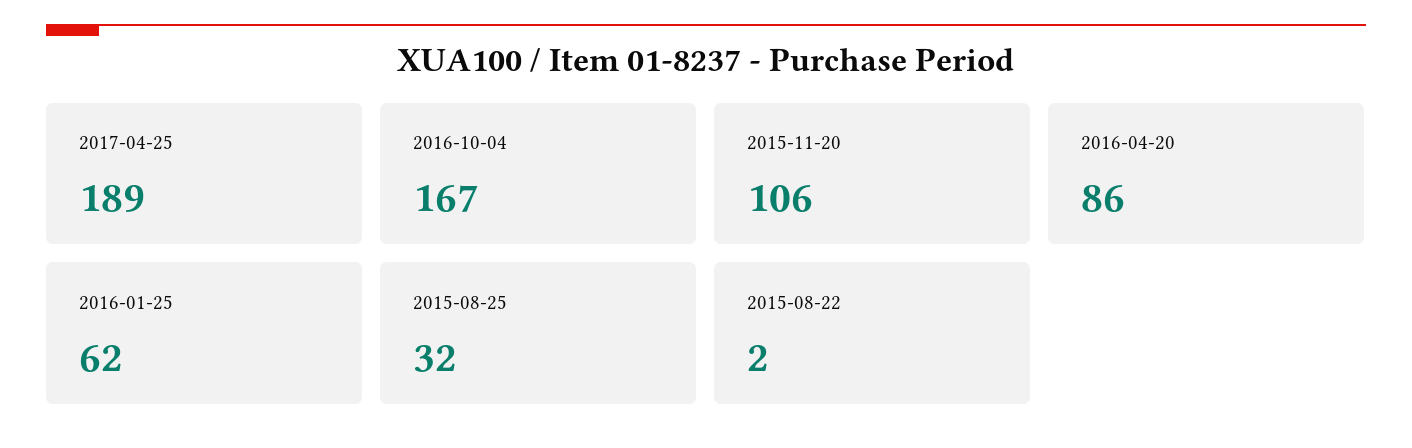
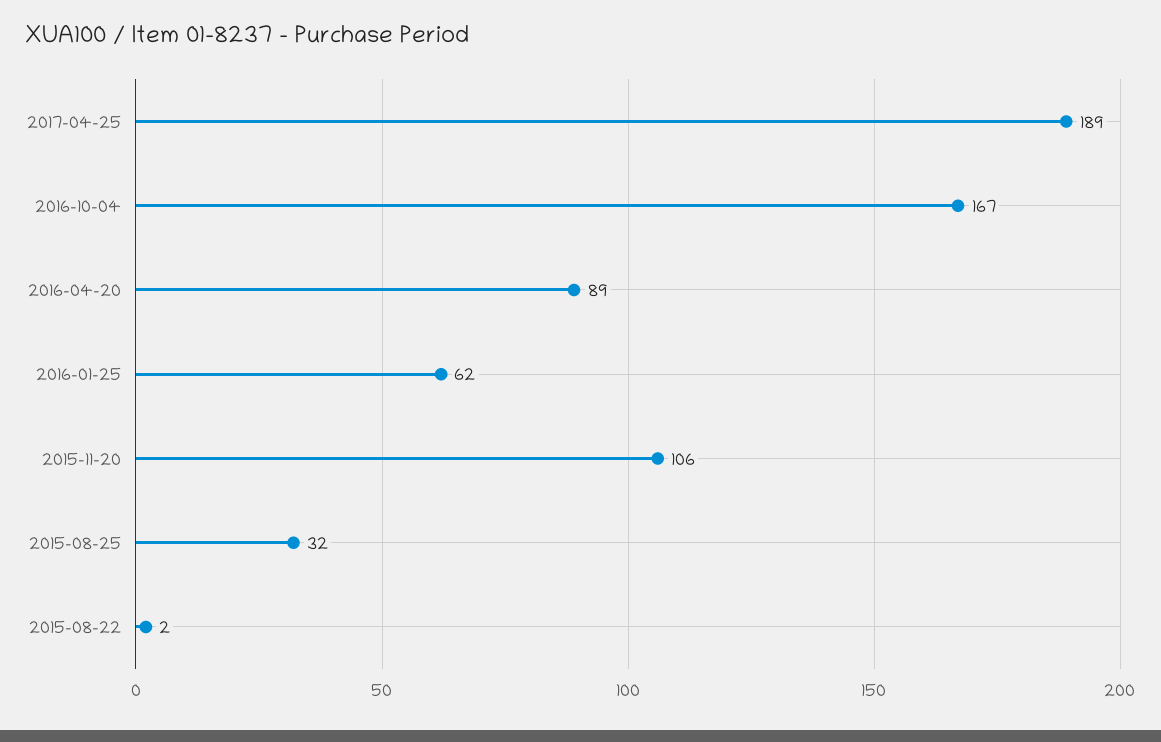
  {
    "2017-04-25": 189,
    "2016-10-04": 167,
    "2015-11-20": 106,
-   "2016-04-20": 86,
+   "2016-04-20": 89,
    "2016-01-25": 62,
    "2015-08-25": 32,
    "2015-08-22": 2
  }

